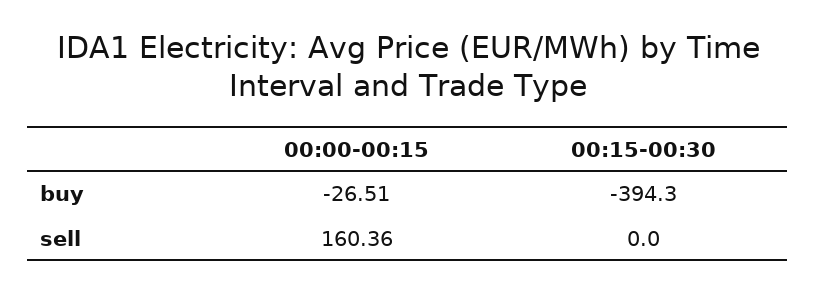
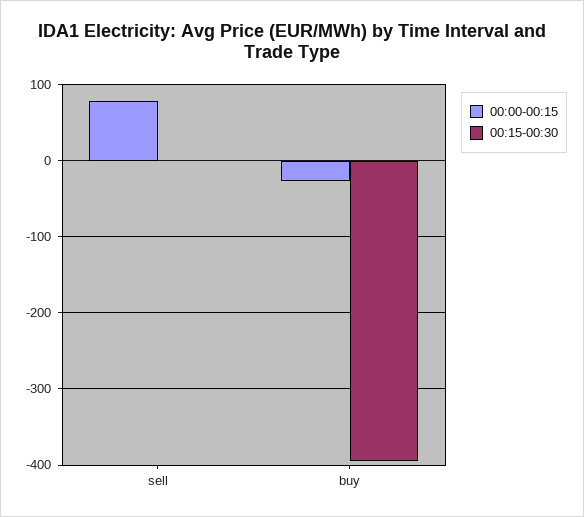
  {
    "00:00-00:15": {
      "buy": -26.51,
-     "sell": 160.36
+     "sell": 80
    },
    "00:15-00:30": {
      "buy": -394.3,
      "sell": 0
    }
  }

